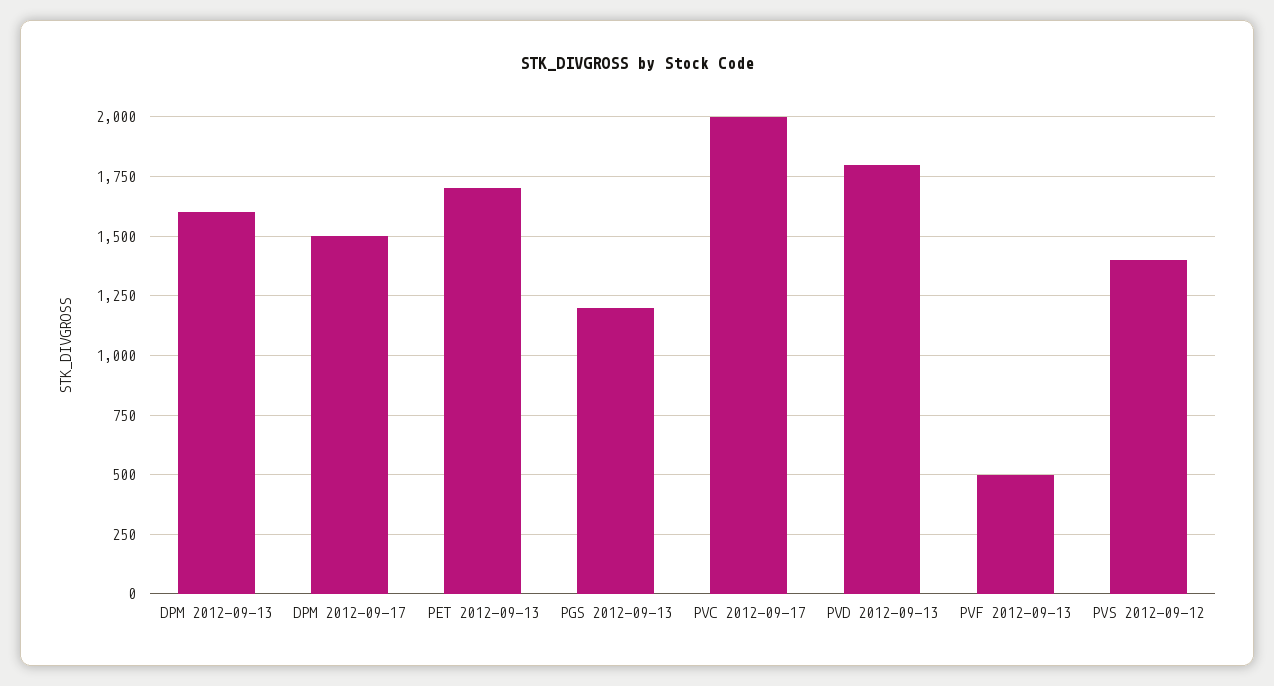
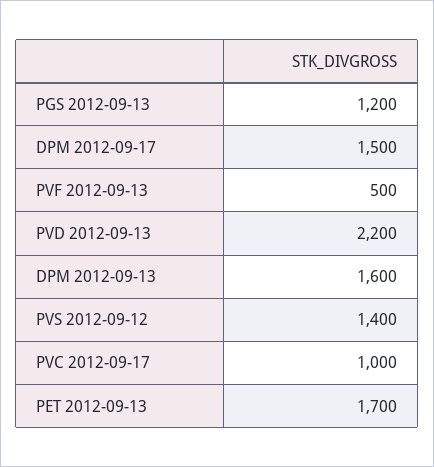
  {
    "DPM 2012-09-13": 1600,
    "DPM 2012-09-17": 1500,
    "PET 2012-09-13": 1700,
    "PGS 2012-09-13": 1200,
-   "PVC 2012-09-17": 2000,
+   "PVC 2012-09-17": 1000,
-   "PVD 2012-09-13": 1800,
+   "PVD 2012-09-13": 2200,
    "PVF 2012-09-13": 500,
    "PVS 2012-09-12": 1400
  }

